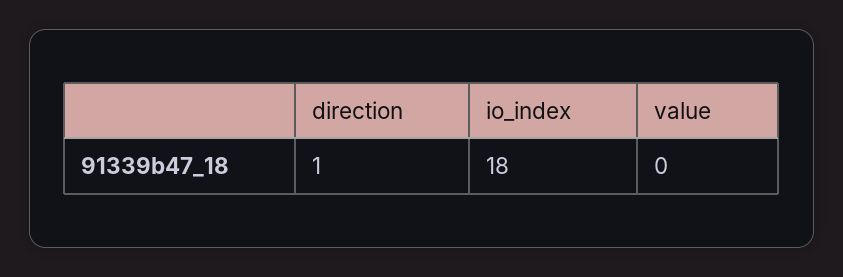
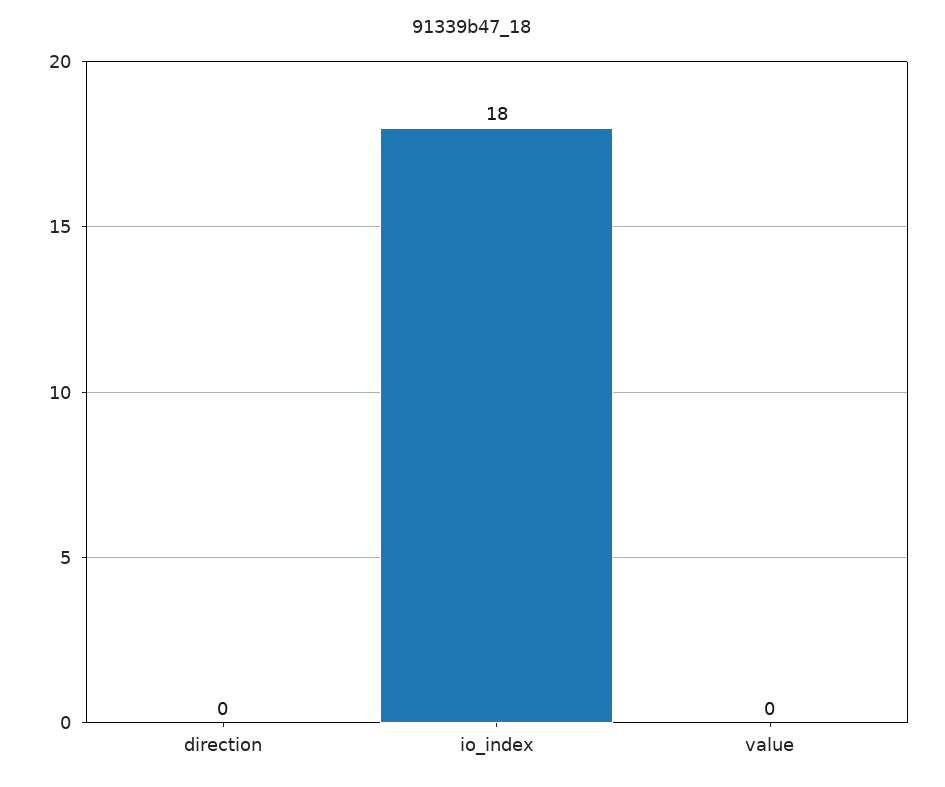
  {
-   "direction": 1,
+   "direction": 0,
    "io_index": 18,
    "value": 0
  }

